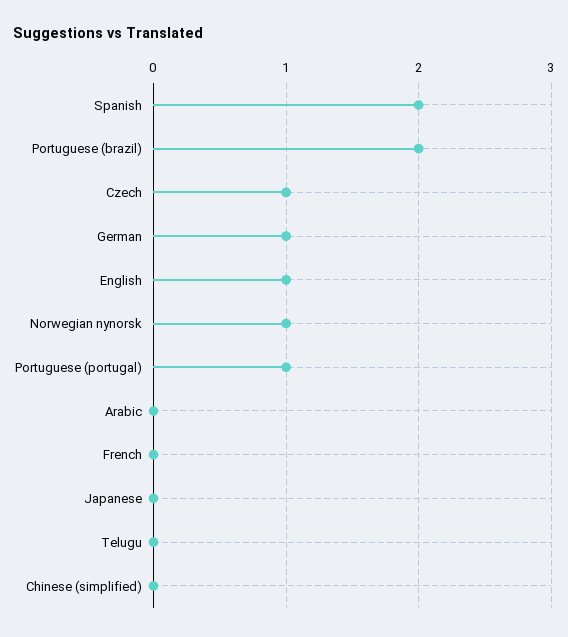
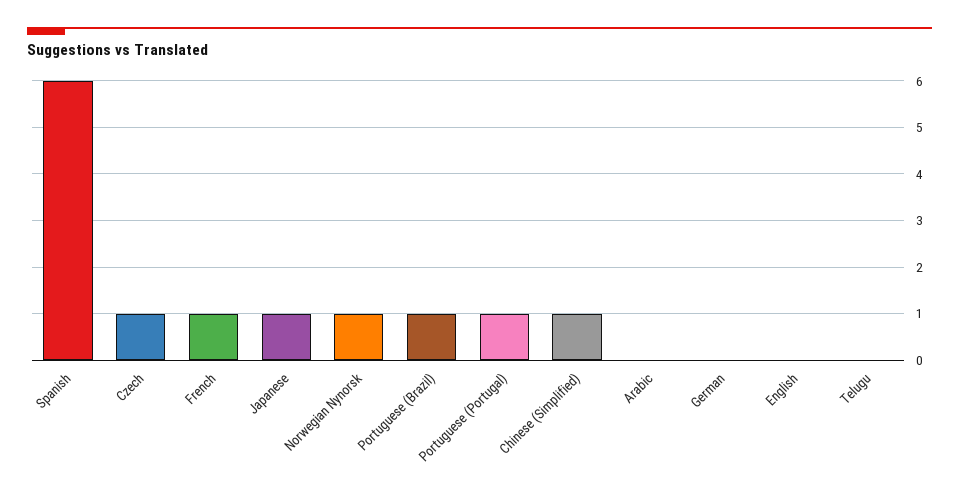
  {
-   "Spanish": 2,
+   "Spanish": 6,
-   "Portuguese (brazil)": 2,
+   "Portuguese (brazil)": 1,
    "Czech": 1,
-   "German": 1,
+   "German": 0,
-   "English": 1,
+   "English": 0,
    "Norwegian nynorsk": 1,
    "Portuguese (portugal)": 1,
    "Arabic": 0,
-   "French": 0,
+   "French": 1,
-   "Japanese": 0,
+   "Japanese": 1,
    "Telugu": 0,
-   "Chinese (simplified)": 0
+   "Chinese (simplified)": 1
  }

